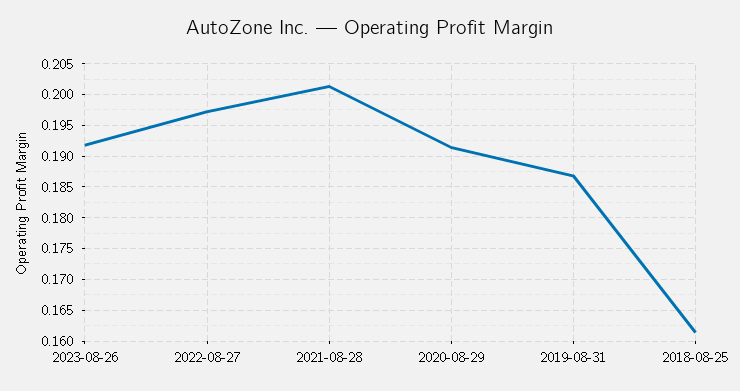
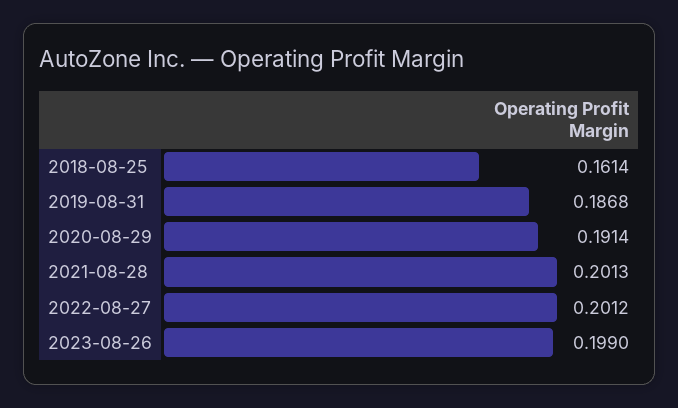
  {
-   "2023-08-26": 0.192,
+   "2023-08-26": 0.199,
-   "2022-08-27": 0.197,
+   "2022-08-27": 0.2012,
    "2021-08-28": 0.2013,
    "2020-08-29": 0.1914,
    "2019-08-31": 0.1868,
    "2018-08-25": 0.1614
  }

